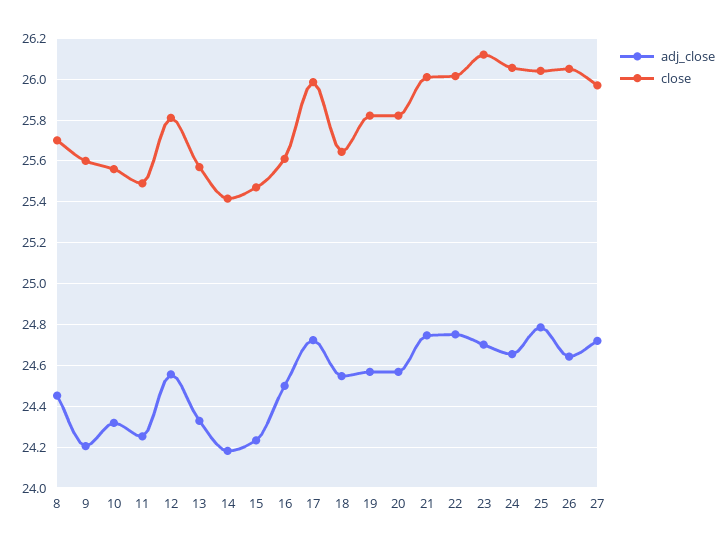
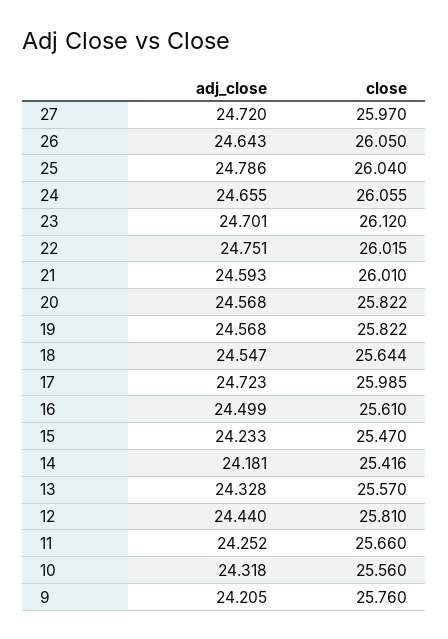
  {
    "adj_close": {
-     "8": 24.45,
      "9": 24.205,
      "10": 24.318,
      "11": 24.252,
-     "12": 24.55,
+     "12": 24.44,
      "13": 24.328,
      "14": 24.181,
      "15": 24.233,
      "16": 24.499,
      "17": 24.723,
      "18": 24.547,
      "19": 24.568,
      "20": 24.568,
-     "21": 24.75,
+     "21": 24.593,
      "22": 24.751,
      "23": 24.701,
      "24": 24.655,
      "25": 24.786,
      "26": 24.643,
      "27": 24.72
    },
    "close": {
-     "8": 25.7,
-     "9": 25.6,
+     "9": 25.76,
      "10": 25.56,
-     "11": 25.5,
+     "11": 25.66,
      "12": 25.81,
      "13": 25.57,
      "14": 25.416,
      "15": 25.47,
      "16": 25.61,
      "17": 25.985,
      "18": 25.644,
      "19": 25.822,
      "20": 25.822,
      "21": 26.01,
      "22": 26.015,
      "23": 26.12,
      "24": 26.055,
      "25": 26.04,
      "26": 26.05,
      "27": 25.97
    }
  }

